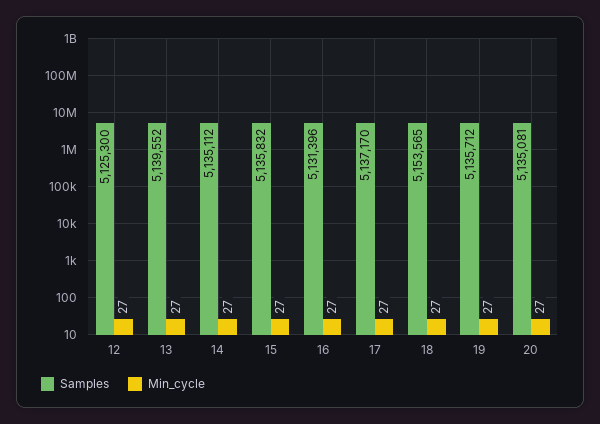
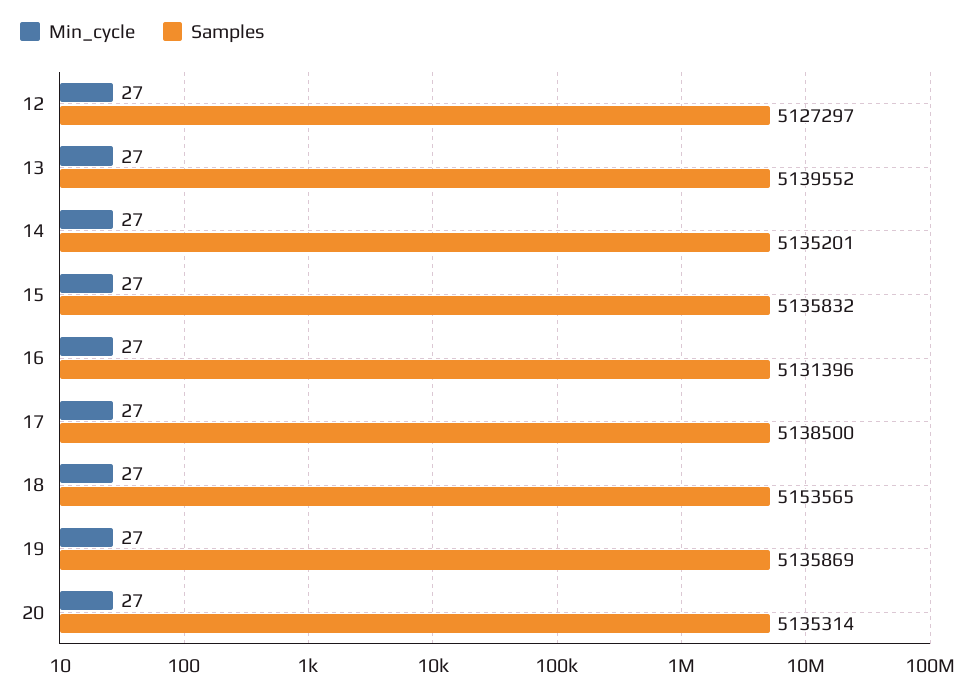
  {
    "Samples": {
-     "12": 5125300,
+     "12": 5127297,
      "13": 5139552,
-     "14": 5135112,
+     "14": 5135201,
      "15": 5135832,
      "16": 5131396,
-     "17": 5137170,
+     "17": 5138500,
      "18": 5153565,
-     "19": 5135712,
+     "19": 5135869,
-     "20": 5135081
+     "20": 5135314
    },
    "Min_cycle": {
      "12": 27,
      "13": 27,
      "14": 27,
      "15": 27,
      "16": 27,
      "17": 27,
      "18": 27,
      "19": 27,
      "20": 27
    }
  }

